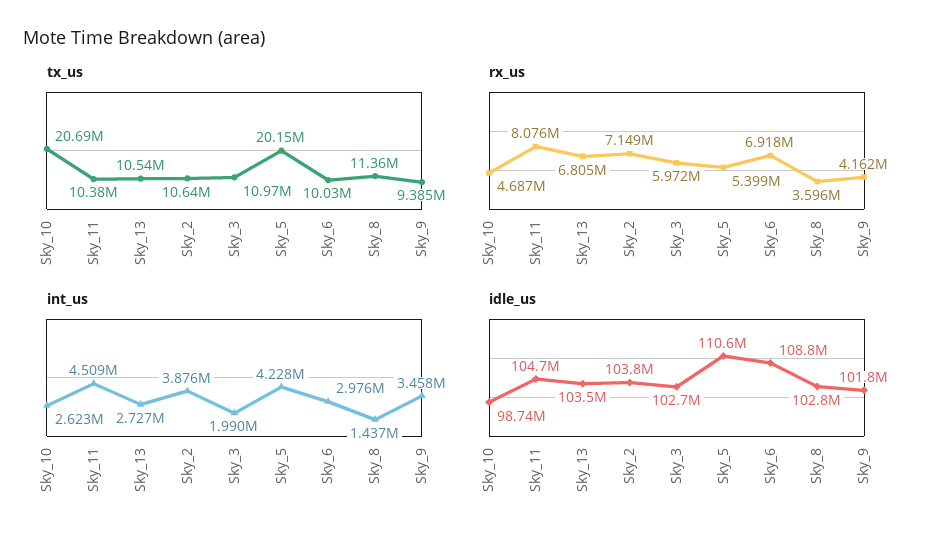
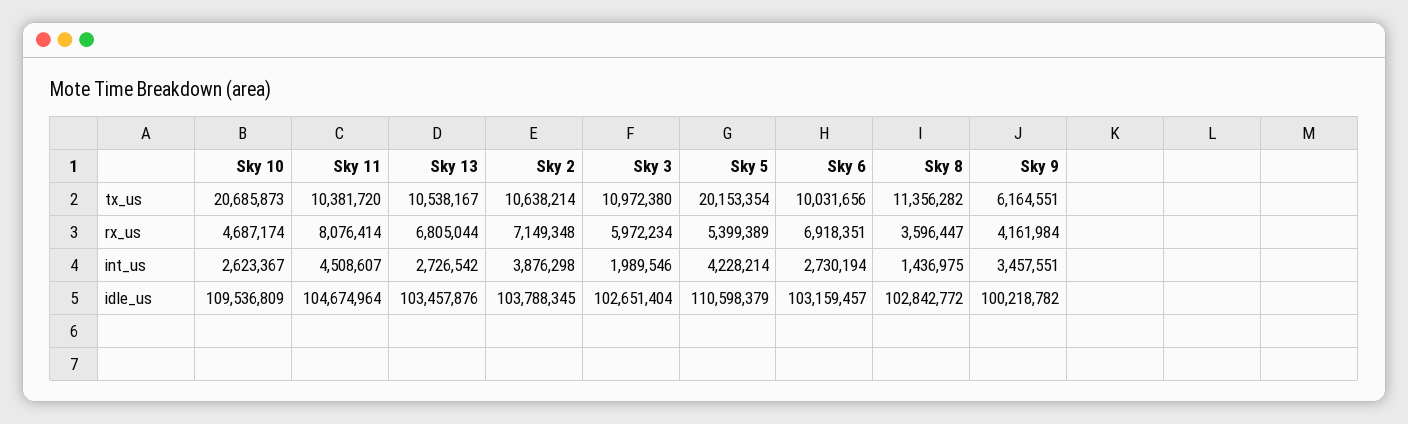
  {
    "tx_us": {
      "Sky_10": 20685873,
      "Sky_11": 10381720,
      "Sky_13": 10538167,
      "Sky_2": 10638214,
      "Sky_3": 10972380,
      "Sky_5": 20153354,
      "Sky_6": 10031656,
      "Sky_8": 11356282,
-     "Sky_9": 9385000
+     "Sky_9": 6164551
    },
    "rx_us": {
      "Sky_10": 4687174,
      "Sky_11": 8076414,
      "Sky_13": 6805044,
      "Sky_2": 7149348,
      "Sky_3": 5972234,
      "Sky_5": 5399389,
      "Sky_6": 6918351,
      "Sky_8": 3596447,
      "Sky_9": 4161984
    },
    "int_us": {
      "Sky_10": 2623367,
      "Sky_11": 4508607,
      "Sky_13": 2726542,
      "Sky_2": 3876298,
      "Sky_3": 1989546,
      "Sky_5": 4228214,
-     "Sky_6": 2976000,
+     "Sky_6": 2730194,
      "Sky_8": 1436975,
      "Sky_9": 3457551
    },
    "idle_us": {
-     "Sky_10": 98740000,
+     "Sky_10": 109536809,
      "Sky_11": 104674964,
      "Sky_13": 103457876,
      "Sky_2": 103788345,
      "Sky_3": 102651404,
      "Sky_5": 110598379,
-     "Sky_6": 108800000,
+     "Sky_6": 103159457,
      "Sky_8": 102842772,
-     "Sky_9": 101800000
+     "Sky_9": 100218782
    }
  }

